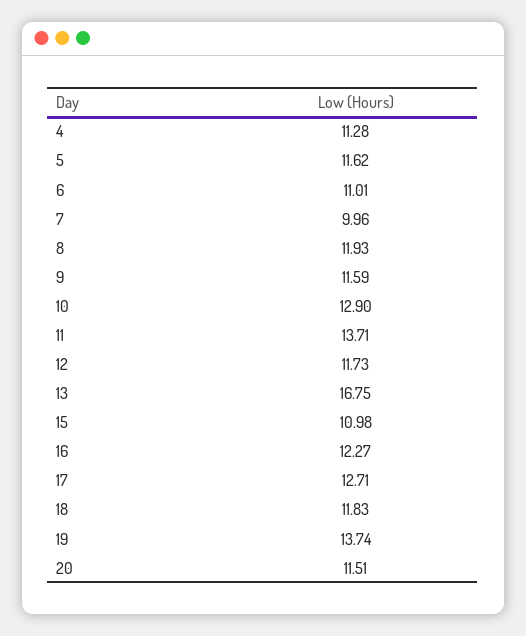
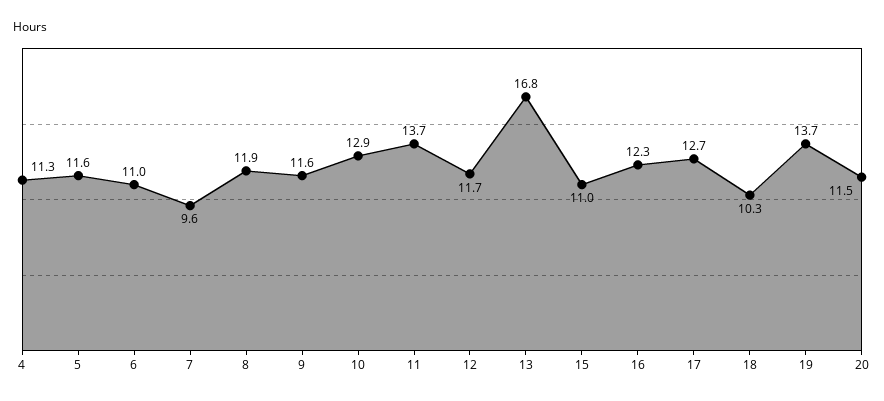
  {
    "4": 11.28,
    "5": 11.62,
    "6": 11.01,
-   "7": 9.96,
+   "7": 9.6,
    "8": 11.93,
    "9": 11.59,
    "10": 12.9,
    "11": 13.71,
    "12": 11.73,
    "13": 16.75,
    "15": 10.98,
    "16": 12.27,
    "17": 12.71,
-   "18": 11.83,
+   "18": 10.3,
    "19": 13.74,
    "20": 11.51
  }

